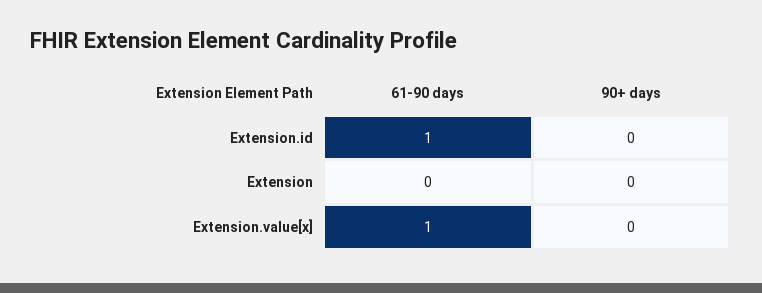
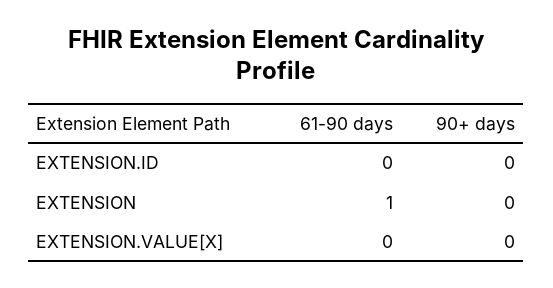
  {
    "61-90 days": {
-     "Extension.id": 1,
+     "Extension.id": 0,
-     "Extension": 0,
+     "Extension": 1,
-     "Extension.value[x]": 1
+     "Extension.value[x]": 0
    },
    "90+ days": {
      "Extension.id": 0,
      "Extension": 0,
      "Extension.value[x]": 0
    }
  }

